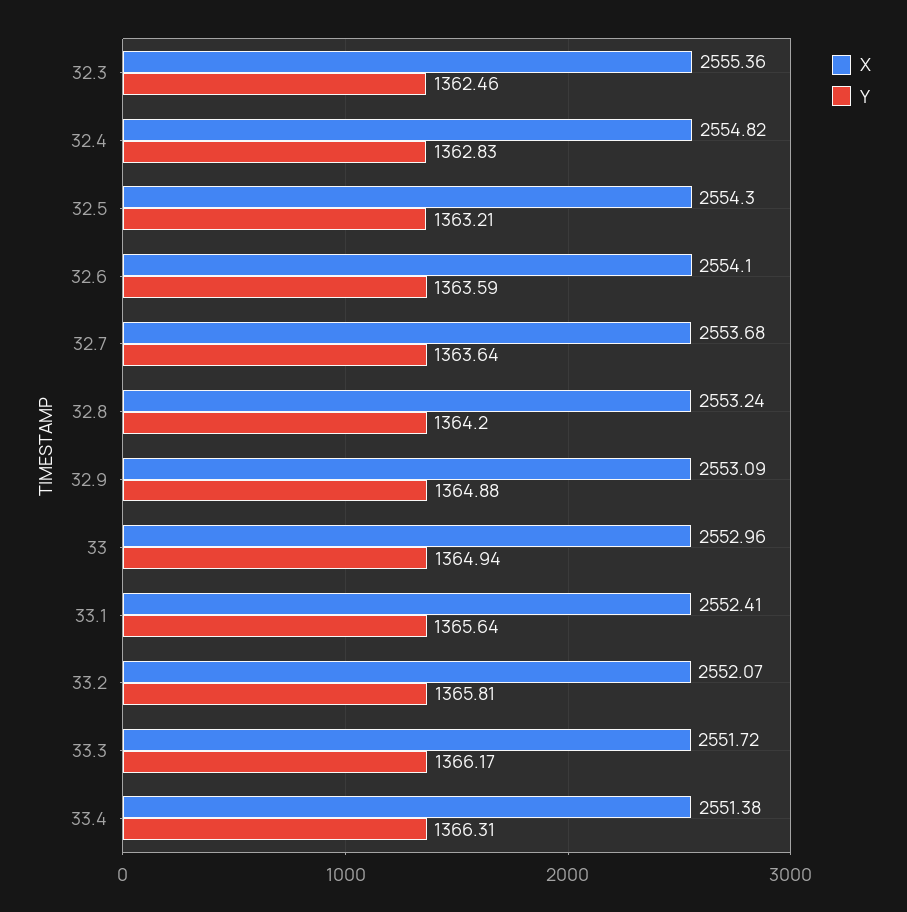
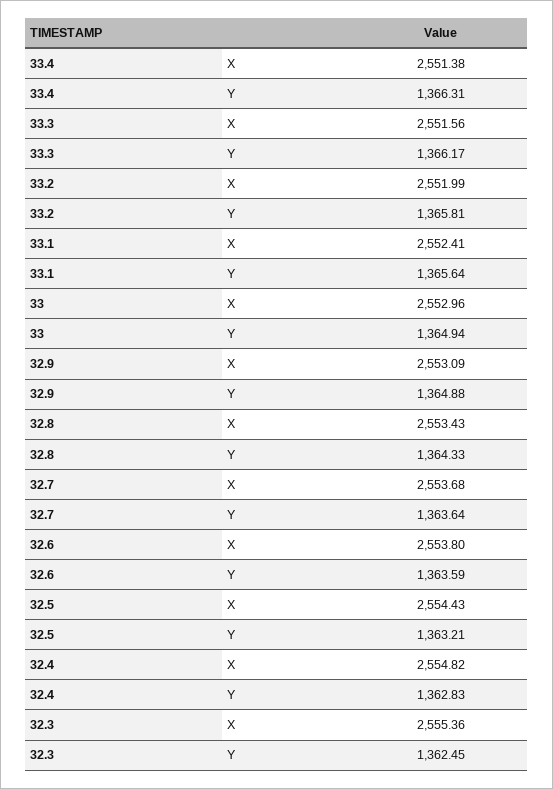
  {
    "X": {
      "32.3": 2555.36,
      "32.4": 2554.82,
-     "32.5": 2554.3,
+     "32.5": 2554.43,
-     "32.6": 2554.1,
+     "32.6": 2553.8,
      "32.7": 2553.68,
-     "32.8": 2553.24,
+     "32.8": 2553.43,
      "32.9": 2553.09,
      "33": 2552.96,
      "33.1": 2552.41,
-     "33.2": 2552.07,
+     "33.2": 2551.99,
-     "33.3": 2551.72,
+     "33.3": 2551.56,
      "33.4": 2551.38
    },
    "Y": {
-     "32.3": 1362.46,
+     "32.3": 1362.45,
      "32.4": 1362.83,
      "32.5": 1363.21,
      "32.6": 1363.59,
      "32.7": 1363.64,
-     "32.8": 1364.2,
+     "32.8": 1364.33,
      "32.9": 1364.88,
      "33": 1364.94,
      "33.1": 1365.64,
      "33.2": 1365.81,
      "33.3": 1366.17,
      "33.4": 1366.31
    }
  }

